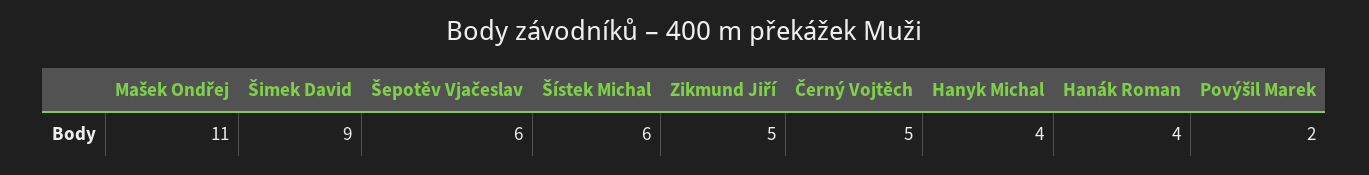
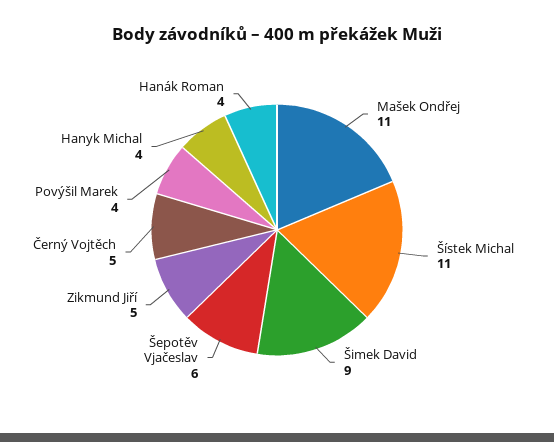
  {
    "Mašek Ondřej": 11,
    "Šimek David": 9,
    "Šepotěv Vjačeslav": 6,
-   "Šístek Michal": 6,
+   "Šístek Michal": 11,
    "Zikmund Jiří": 5,
    "Černý Vojtěch": 5,
    "Hanyk Michal": 4,
    "Hanák Roman": 4,
-   "Povýšil Marek": 2
+   "Povýšil Marek": 4
  }

